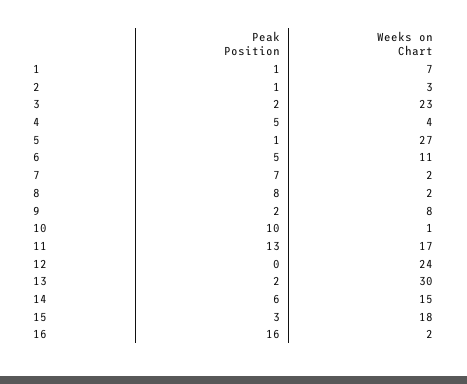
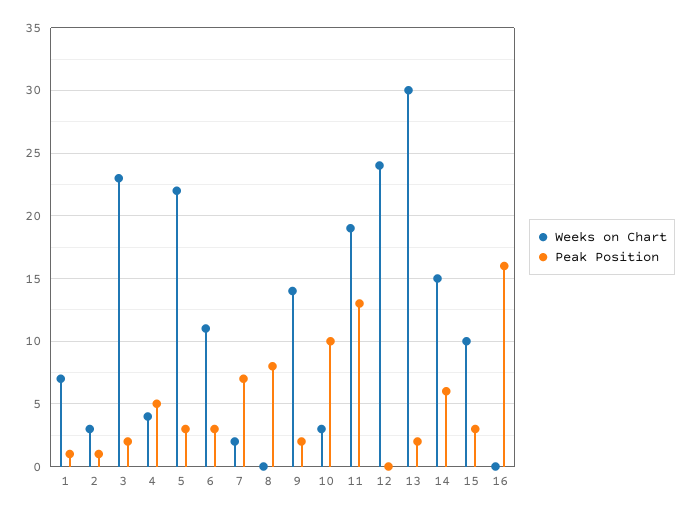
  {
    "Peak Position": {
      "1": 1,
      "2": 1,
      "3": 2,
      "4": 5,
-     "5": 1,
+     "5": 3,
-     "6": 5,
+     "6": 3,
      "7": 7,
      "8": 8,
      "9": 2,
      "10": 10,
      "11": 13,
      "12": 0,
      "13": 2,
      "14": 6,
      "15": 3,
      "16": 16
    },
    "Weeks on Chart": {
      "1": 7,
      "2": 3,
      "3": 23,
      "4": 4,
-     "5": 27,
+     "5": 22,
      "6": 11,
      "7": 2,
-     "8": 2,
+     "8": 0,
-     "9": 8,
+     "9": 14,
-     "10": 1,
+     "10": 3,
-     "11": 17,
+     "11": 19,
      "12": 24,
      "13": 30,
      "14": 15,
-     "15": 18,
+     "15": 10,
-     "16": 2
+     "16": 0
    }
  }

